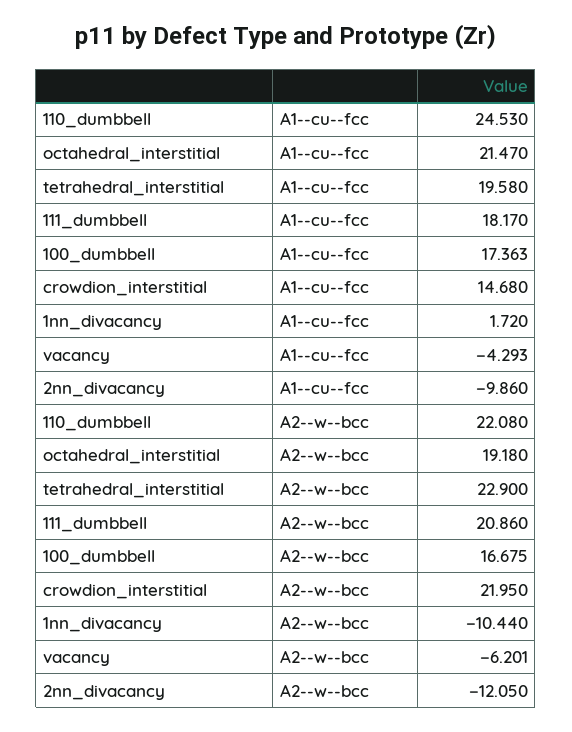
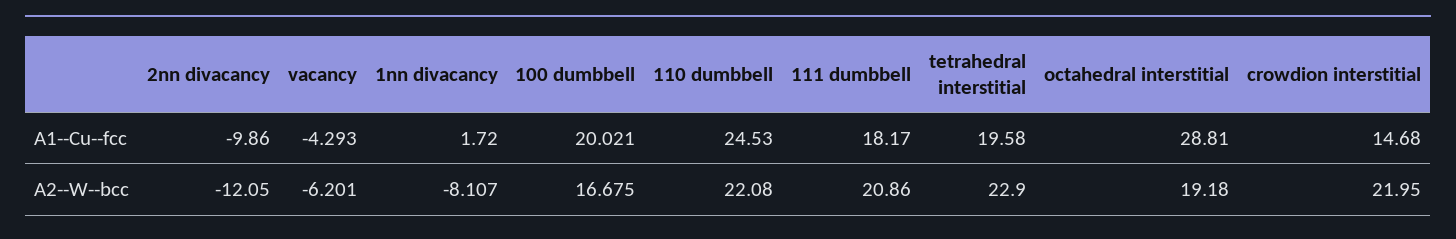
  {
    "110_dumbbell": {
      "A1--cu--fcc": 24.53,
      "A2--w--bcc": 22.08
    },
    "octahedral_interstitial": {
-     "A1--cu--fcc": 21.47,
+     "A1--cu--fcc": 28.81,
      "A2--w--bcc": 19.18
    },
    "tetrahedral_interstitial": {
      "A1--cu--fcc": 19.58,
      "A2--w--bcc": 22.9
    },
    "111_dumbbell": {
      "A1--cu--fcc": 18.17,
      "A2--w--bcc": 20.86
    },
    "100_dumbbell": {
-     "A1--cu--fcc": 17.363,
+     "A1--cu--fcc": 20.021,
      "A2--w--bcc": 16.675
    },
    "crowdion_interstitial": {
      "A1--cu--fcc": 14.68,
      "A2--w--bcc": 21.95
    },
    "1nn_divacancy": {
      "A1--cu--fcc": 1.72,
-     "A2--w--bcc": -10.44
+     "A2--w--bcc": -8.107
    },
    "vacancy": {
      "A1--cu--fcc": -4.293,
      "A2--w--bcc": -6.201
    },
    "2nn_divacancy": {
      "A1--cu--fcc": -9.86,
      "A2--w--bcc": -12.05
    }
  }

